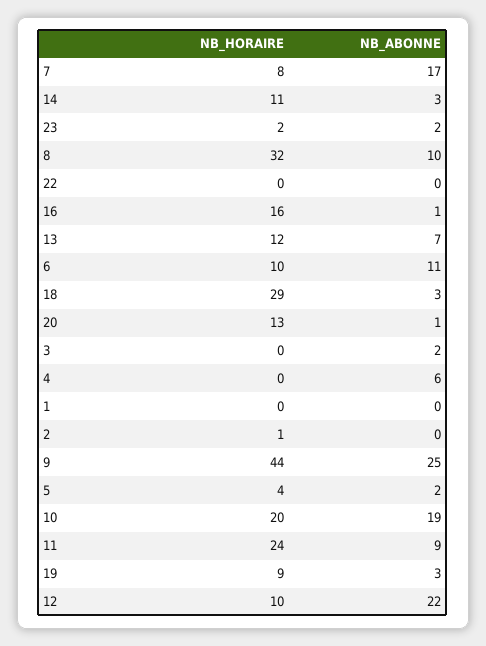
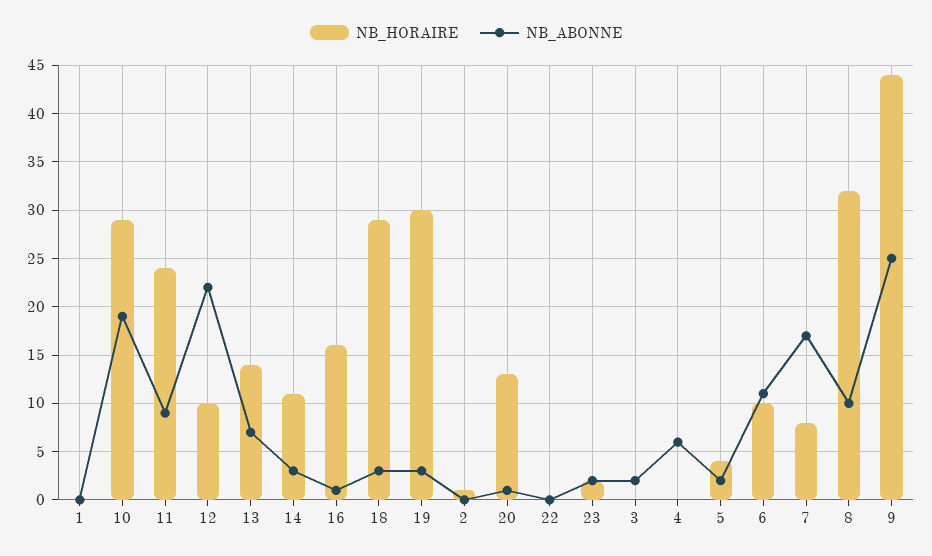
  {
    "NB_HORAIRE": {
      "7": 8,
      "14": 11,
      "23": 2,
      "8": 32,
      "22": 0,
      "16": 16,
-     "13": 12,
+     "13": 14,
      "6": 10,
      "18": 29,
      "20": 13,
      "3": 0,
      "4": 0,
      "1": 0,
      "2": 1,
      "9": 44,
      "5": 4,
-     "10": 20,
+     "10": 29,
      "11": 24,
-     "19": 9,
+     "19": 30,
      "12": 10
    },
    "NB_ABONNE": {
      "7": 17,
      "14": 3,
      "23": 2,
      "8": 10,
      "22": 0,
      "16": 1,
      "13": 7,
      "6": 11,
      "18": 3,
      "20": 1,
      "3": 2,
      "4": 6,
      "1": 0,
      "2": 0,
      "9": 25,
      "5": 2,
      "10": 19,
      "11": 9,
      "19": 3,
      "12": 22
    }
  }

